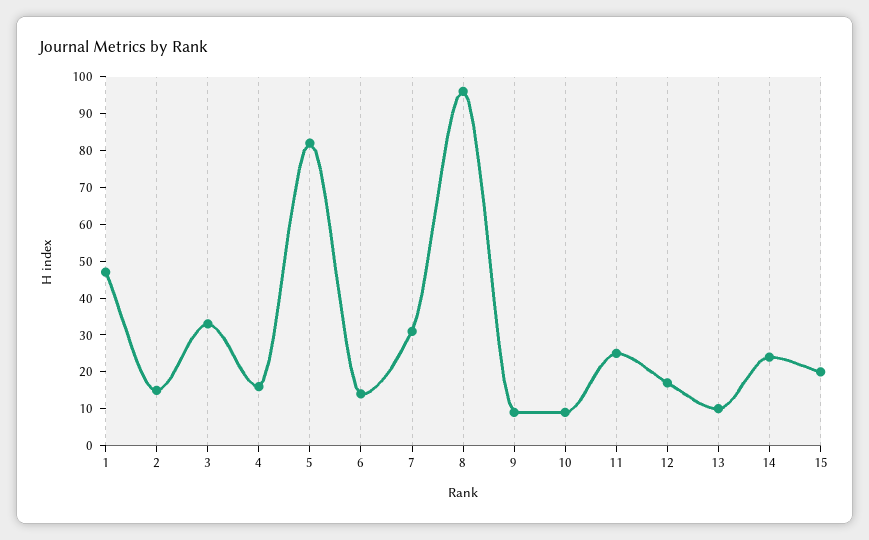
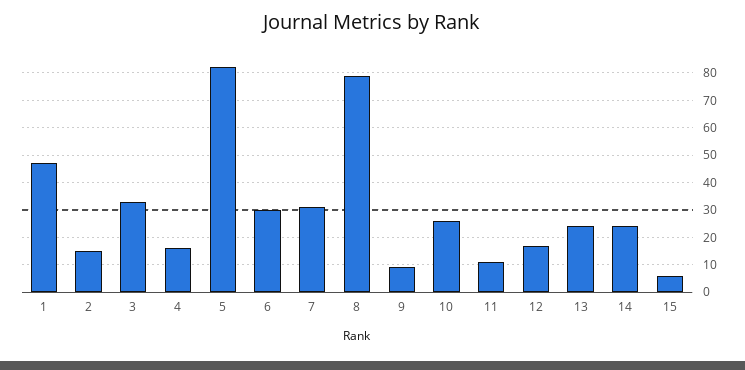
  {
    "1": 45,
    "2": 15,
    "3": 35,
    "4": 15,
    "5": 80,
-   "6": 15,
+   "6": 30,
    "7": 30,
-   "8": 95,
+   "8": 80,
    "9": 10,
-   "10": 10,
+   "10": 25,
-   "11": 25,
+   "11": 10,
    "12": 15,
-   "13": 10,
+   "13": 25,
    "14": 25,
-   "15": 20
+   "15": 5
  }

